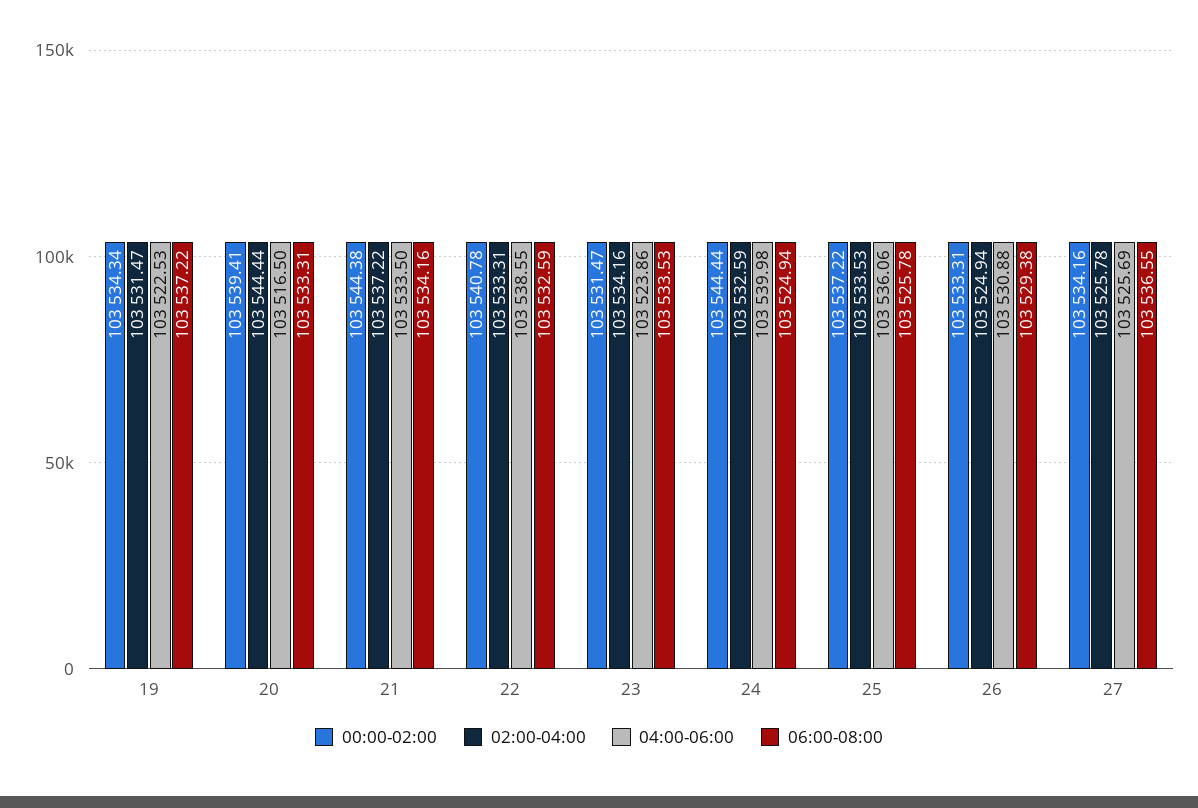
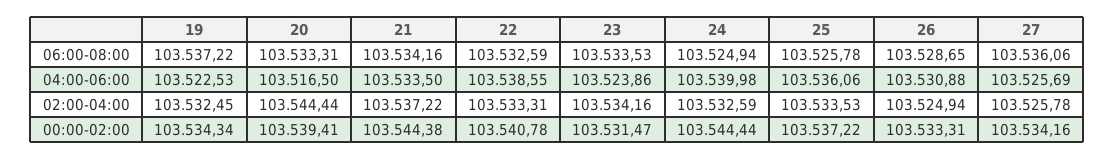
  {
    "00:00-02:00": {
      "19": 103534.34,
      "20": 103539.41,
      "21": 103544.38,
      "22": 103540.78,
      "23": 103531.47,
      "24": 103544.44,
      "25": 103537.22,
      "26": 103533.31,
      "27": 103534.16
    },
    "02:00-04:00": {
-     "19": 103531.47,
+     "19": 103532.45,
      "20": 103544.44,
      "21": 103537.22,
      "22": 103533.31,
      "23": 103534.16,
      "24": 103532.59,
      "25": 103533.53,
      "26": 103524.94,
      "27": 103525.78
    },
    "04:00-06:00": {
      "19": 103522.53,
      "20": 103516.5,
      "21": 103533.5,
      "22": 103538.55,
      "23": 103523.86,
      "24": 103539.98,
      "25": 103536.06,
      "26": 103530.88,
      "27": 103525.69
    },
    "06:00-08:00": {
      "19": 103537.22,
      "20": 103533.31,
      "21": 103534.16,
      "22": 103532.59,
      "23": 103533.53,
      "24": 103524.94,
      "25": 103525.78,
-     "26": 103529.38,
+     "26": 103528.65,
-     "27": 103536.55
+     "27": 103536.06
    }
  }

